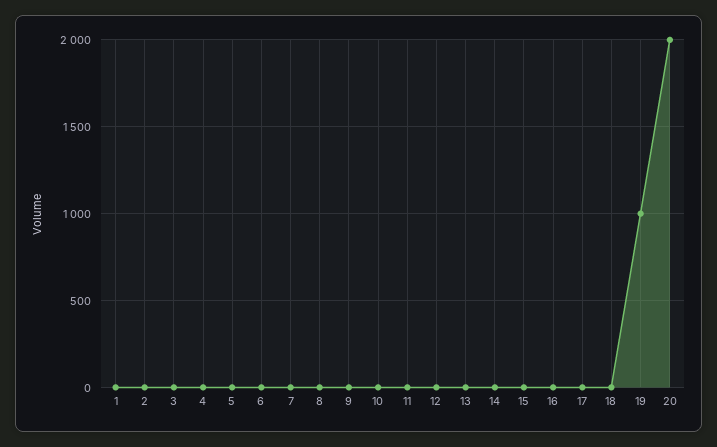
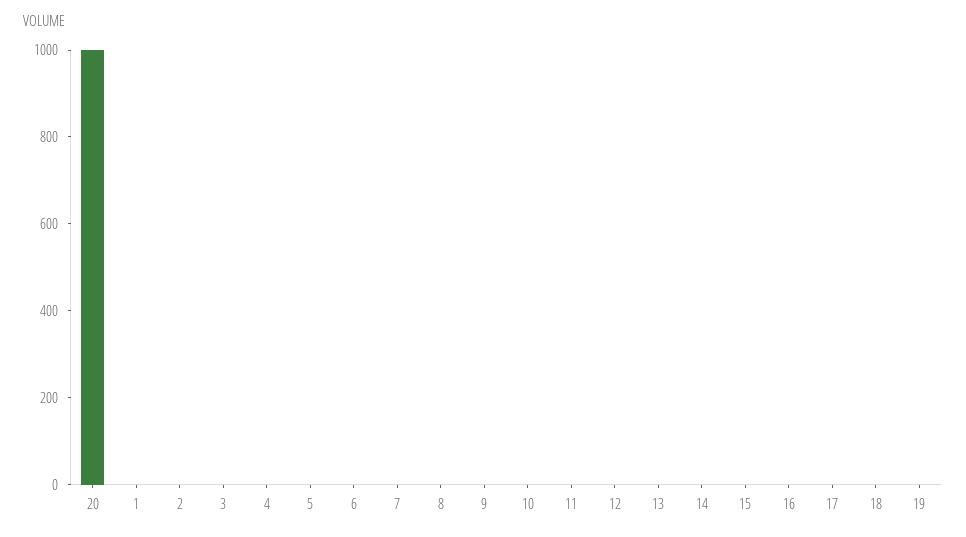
  {
    "1": 0,
    "2": 0,
    "3": 0,
    "4": 0,
    "5": 0,
    "6": 0,
    "7": 0,
    "8": 0,
    "9": 0,
    "10": 0,
    "11": 0,
    "12": 0,
    "13": 0,
    "14": 0,
    "15": 0,
    "16": 0,
    "17": 0,
    "18": 0,
-   "19": 1000,
+   "19": 0,
-   "20": 2000
+   "20": 1000
  }

